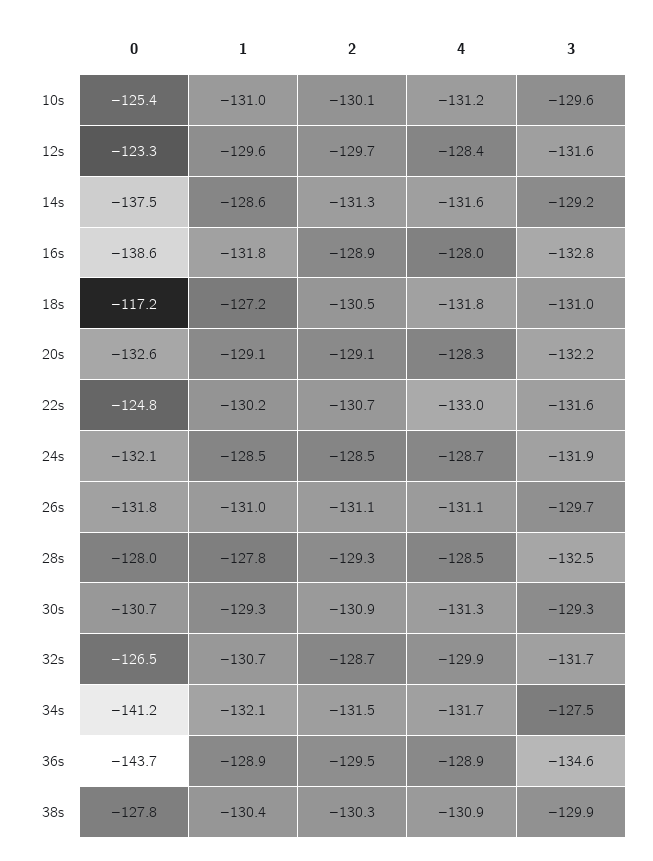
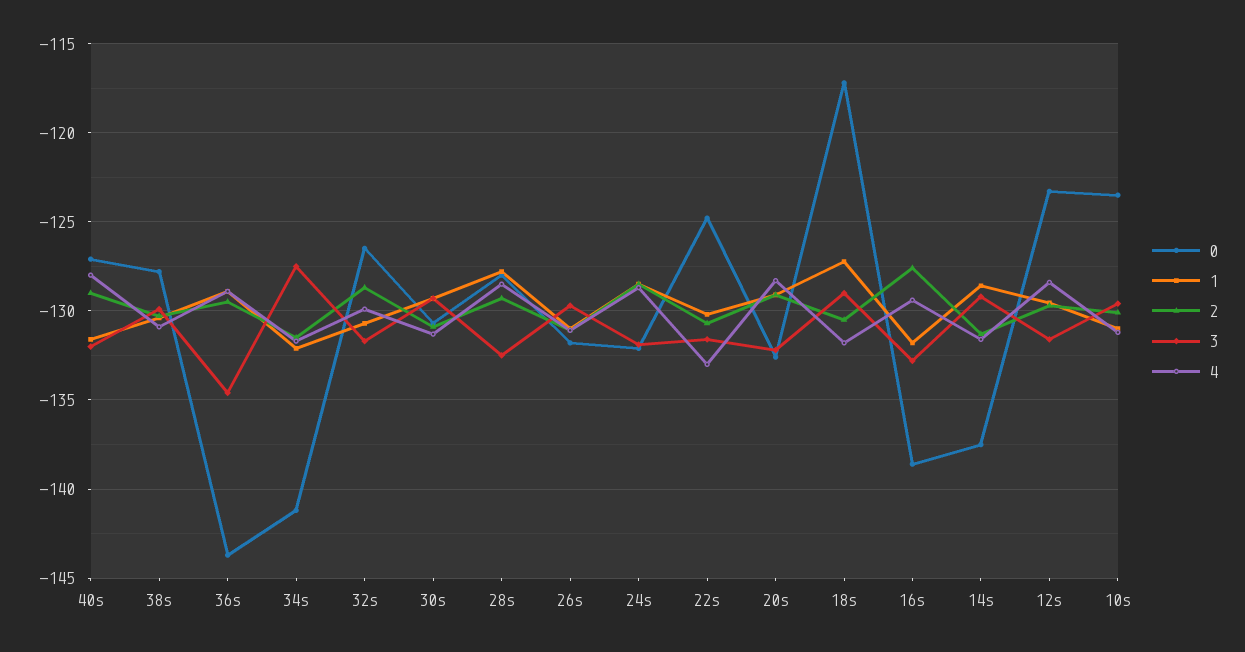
  {
    "0": {
-     "10s": -125.4,
+     "10s": -123.5,
      "12s": -123.3,
      "14s": -137.5,
      "16s": -138.6,
      "18s": -117.2,
      "20s": -132.6,
      "22s": -124.8,
      "24s": -132.1,
      "26s": -131.8,
      "28s": -128,
      "30s": -130.7,
      "32s": -126.5,
      "34s": -141.2,
      "36s": -143.7,
-     "38s": -127.8
+     "38s": -127.8,
+     "40s": -127
    },
    "1": {
      "10s": -131,
      "12s": -129.6,
      "14s": -128.6,
      "16s": -131.8,
      "18s": -127.2,
      "20s": -129.1,
      "22s": -130.2,
      "24s": -128.5,
      "26s": -131,
      "28s": -127.8,
      "30s": -129.3,
      "32s": -130.7,
      "34s": -132.1,
      "36s": -128.9,
-     "38s": -130.4
+     "38s": -130.4,
+     "40s": -131.5
    },
    "2": {
      "10s": -130.1,
      "12s": -129.7,
      "14s": -131.3,
-     "16s": -128.9,
+     "16s": -127.5,
      "18s": -130.5,
      "20s": -129.1,
      "22s": -130.7,
      "24s": -128.5,
      "26s": -131.1,
      "28s": -129.3,
      "30s": -130.9,
      "32s": -128.7,
      "34s": -131.5,
      "36s": -129.5,
-     "38s": -130.3
+     "38s": -130.3,
+     "40s": -129
    },
    "4": {
      "10s": -131.2,
      "12s": -128.4,
      "14s": -131.6,
-     "16s": -128,
+     "16s": -129.5,
      "18s": -131.8,
      "20s": -128.3,
      "22s": -133,
      "24s": -128.7,
      "26s": -131.1,
      "28s": -128.5,
      "30s": -131.3,
      "32s": -129.9,
      "34s": -131.7,
      "36s": -128.9,
-     "38s": -130.9
+     "38s": -130.9,
+     "40s": -128
    },
    "3": {
      "10s": -129.6,
      "12s": -131.6,
      "14s": -129.2,
      "16s": -132.8,
-     "18s": -131,
+     "18s": -129,
      "20s": -132.2,
      "22s": -131.6,
      "24s": -131.9,
      "26s": -129.7,
      "28s": -132.5,
      "30s": -129.3,
      "32s": -131.7,
      "34s": -127.5,
      "36s": -134.6,
-     "38s": -129.9
+     "38s": -129.9,
+     "40s": -132
    }
  }

